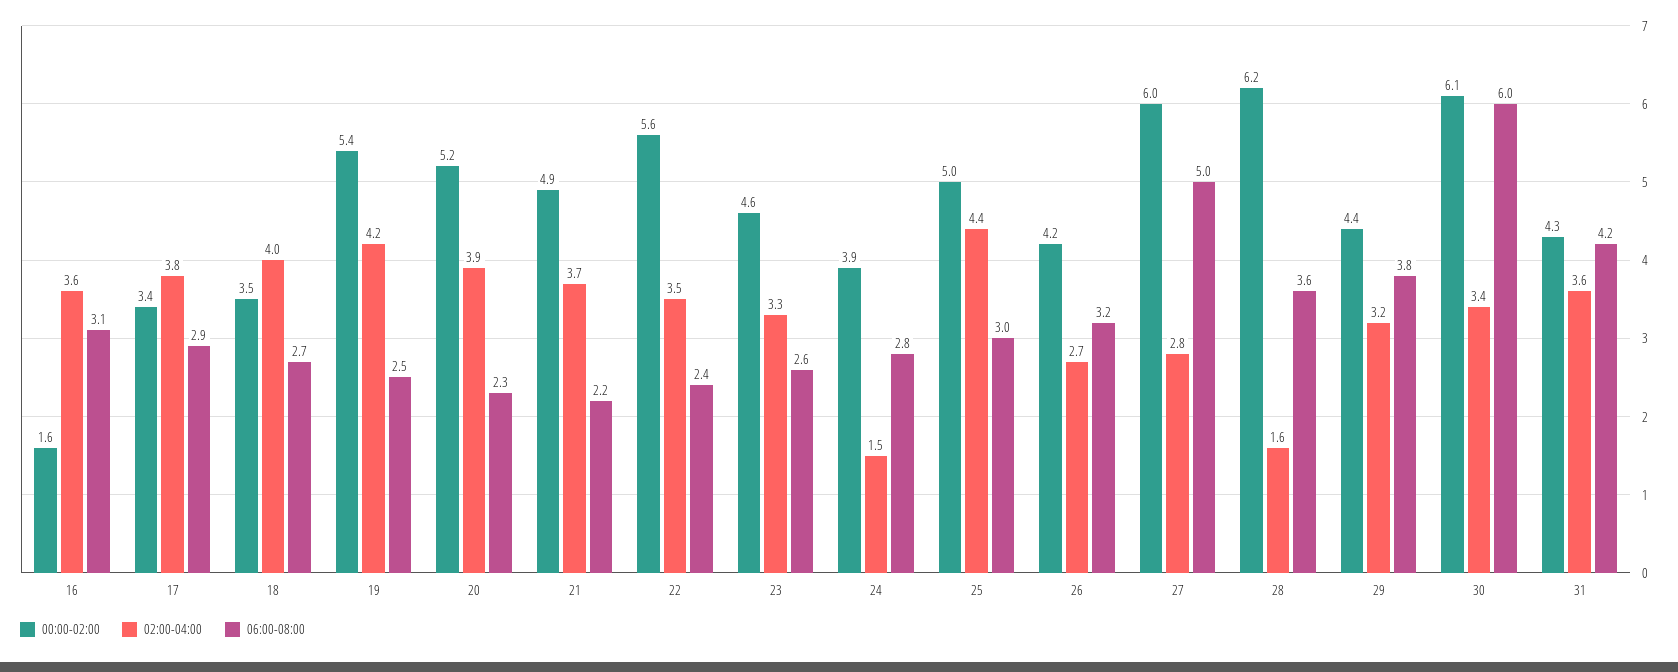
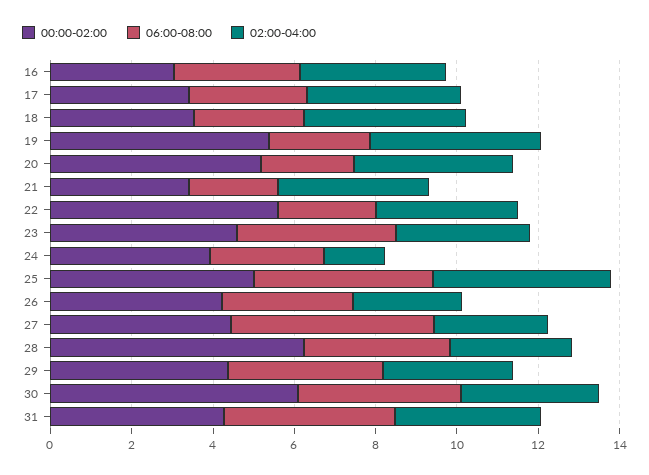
  {
    "00:00-02:00": {
-     "16": 1.6,
+     "16": 3,
      "17": 3.4,
      "18": 3.5,
      "19": 5.4,
      "20": 5.2,
-     "21": 4.9,
+     "21": 3.5,
      "22": 5.6,
      "23": 4.6,
      "24": 3.9,
      "25": 5,
      "26": 4.2,
-     "27": 6,
+     "27": 4.5,
      "28": 6.2,
      "29": 4.4,
      "30": 6.1,
      "31": 4.3
    },
    "02:00-04:00": {
      "16": 3.6,
      "17": 3.8,
      "18": 4,
      "19": 4.2,
      "20": 3.9,
      "21": 3.7,
      "22": 3.5,
      "23": 3.3,
      "24": 1.5,
      "25": 4.4,
      "26": 2.7,
      "27": 2.8,
-     "28": 1.6,
+     "28": 3,
      "29": 3.2,
      "30": 3.4,
      "31": 3.6
    },
    "06:00-08:00": {
      "16": 3.1,
      "17": 2.9,
      "18": 2.7,
      "19": 2.5,
      "20": 2.3,
      "21": 2.2,
      "22": 2.4,
-     "23": 2.6,
+     "23": 4,
      "24": 2.8,
-     "25": 3,
+     "25": 4.5,
      "26": 3.2,
      "27": 5,
      "28": 3.6,
      "29": 3.8,
-     "30": 6,
+     "30": 4,
      "31": 4.2
    }
  }

